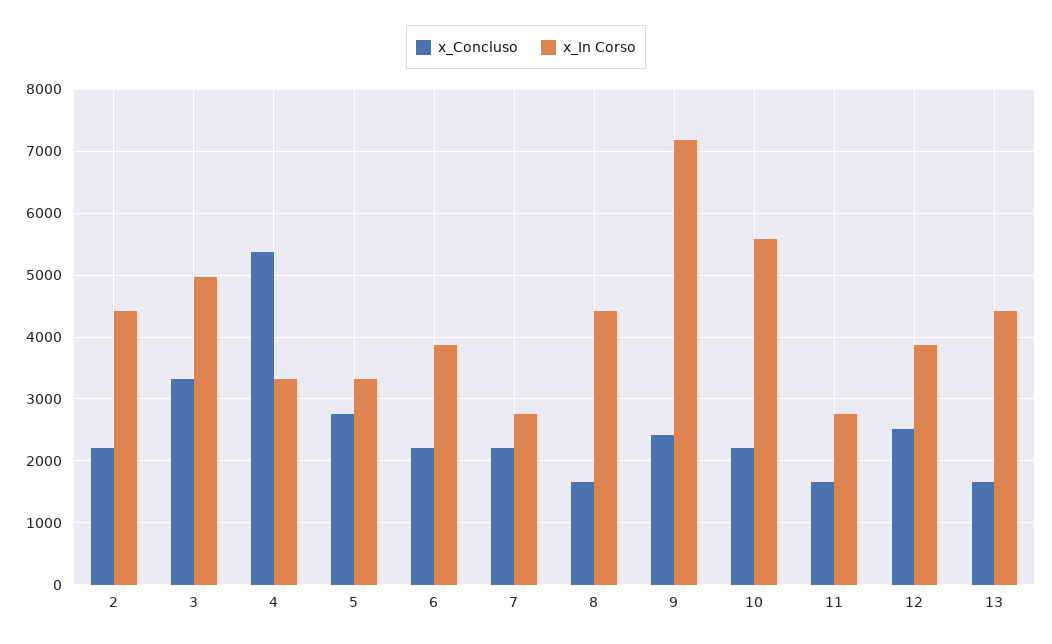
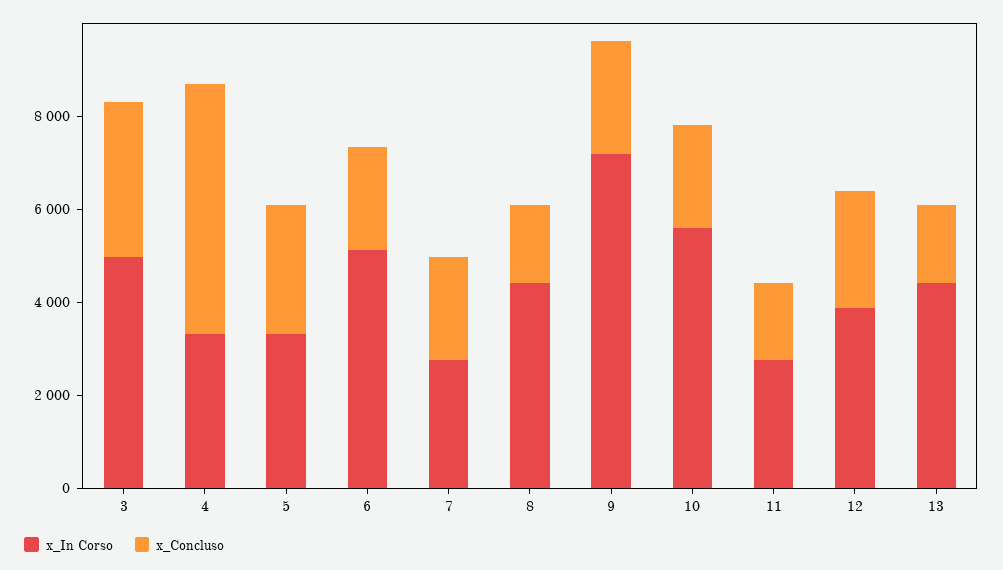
  {
    "x_Concluso": {
-     "2": 2200,
      "3": 3300,
      "4": 5400,
      "5": 2800,
      "6": 2200,
      "7": 2200,
      "8": 1700,
      "9": 2400,
      "10": 2200,
      "11": 1700,
      "12": 2500,
      "13": 1700
    },
    "x_In Corso": {
-     "2": 4400,
      "3": 5000,
      "4": 3300,
      "5": 3300,
-     "6": 3900,
+     "6": 5000,
      "7": 2800,
      "8": 4400,
      "9": 7200,
      "10": 5600,
      "11": 2800,
      "12": 3900,
      "13": 4400
    }
  }

